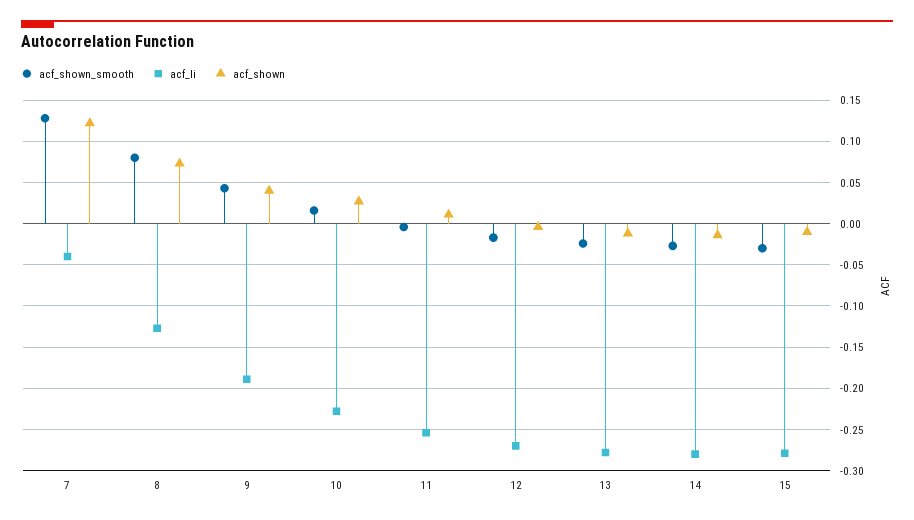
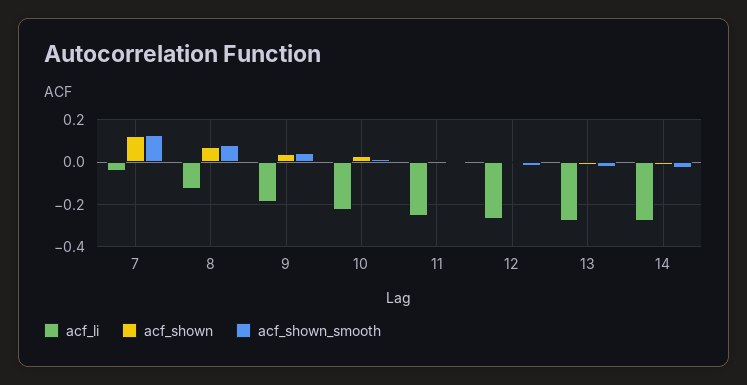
  {
    "acf_shown_smooth": {
      "7": 0.13,
      "8": 0.08,
      "9": 0.04,
      "10": 0.02,
      "11": 0,
      "12": -0.02,
      "13": -0.02,
-     "14": -0.03,
+     "14": -0.03
-     "15": -0.03
    },
    "acf_li": {
      "7": -0.04,
      "8": -0.13,
      "9": -0.19,
      "10": -0.23,
      "11": -0.25,
      "12": -0.27,
      "13": -0.28,
-     "14": -0.28,
+     "14": -0.28
-     "15": -0.28
    },
    "acf_shown": {
      "7": 0.12,
      "8": 0.07,
      "9": 0.04,
      "10": 0.03,
      "11": 0.01,
      "12": 0,
      "13": -0.01,
-     "14": -0.01,
+     "14": -0.01
-     "15": -0.01
    }
  }

